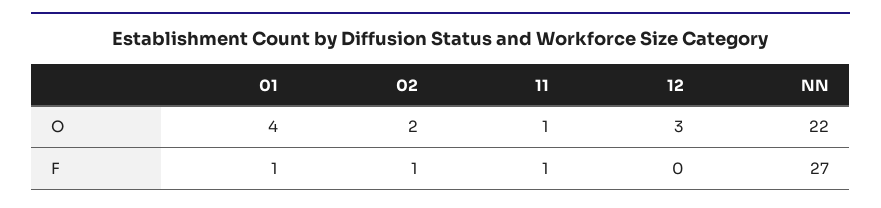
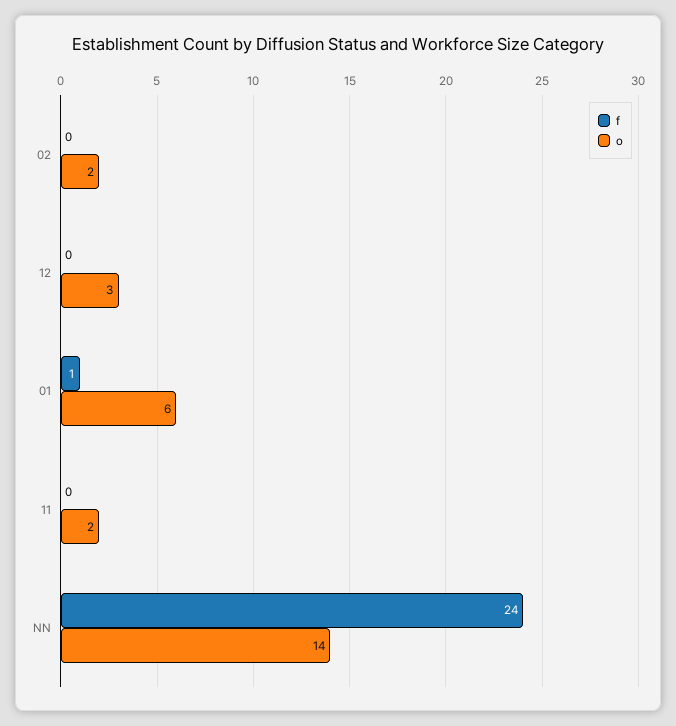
  {
    "O": {
-     "01": 4,
+     "01": 6,
      "02": 2,
-     "11": 1,
+     "11": 2,
      "12": 3,
-     "NN": 22
+     "NN": 14
    },
    "F": {
      "01": 1,
-     "02": 1,
+     "02": 0,
-     "11": 1,
+     "11": 0,
      "12": 0,
-     "NN": 27
+     "NN": 24
    }
  }

